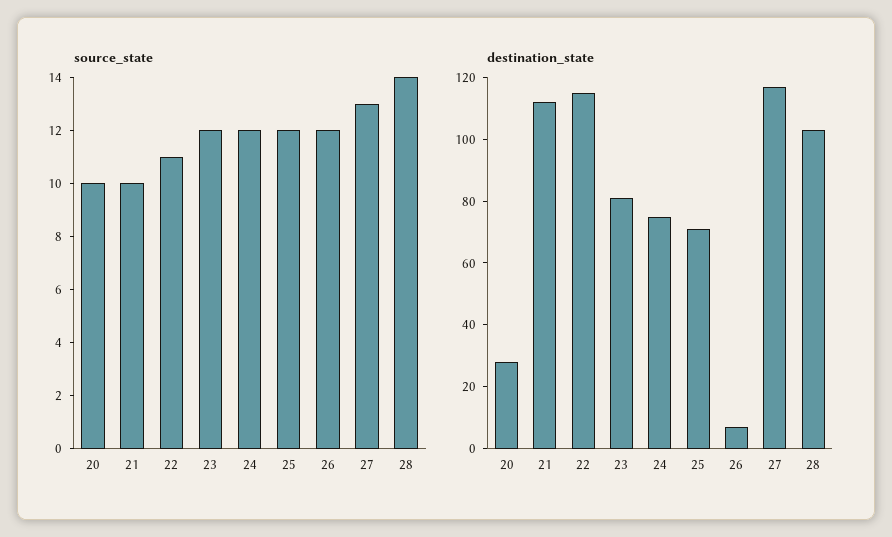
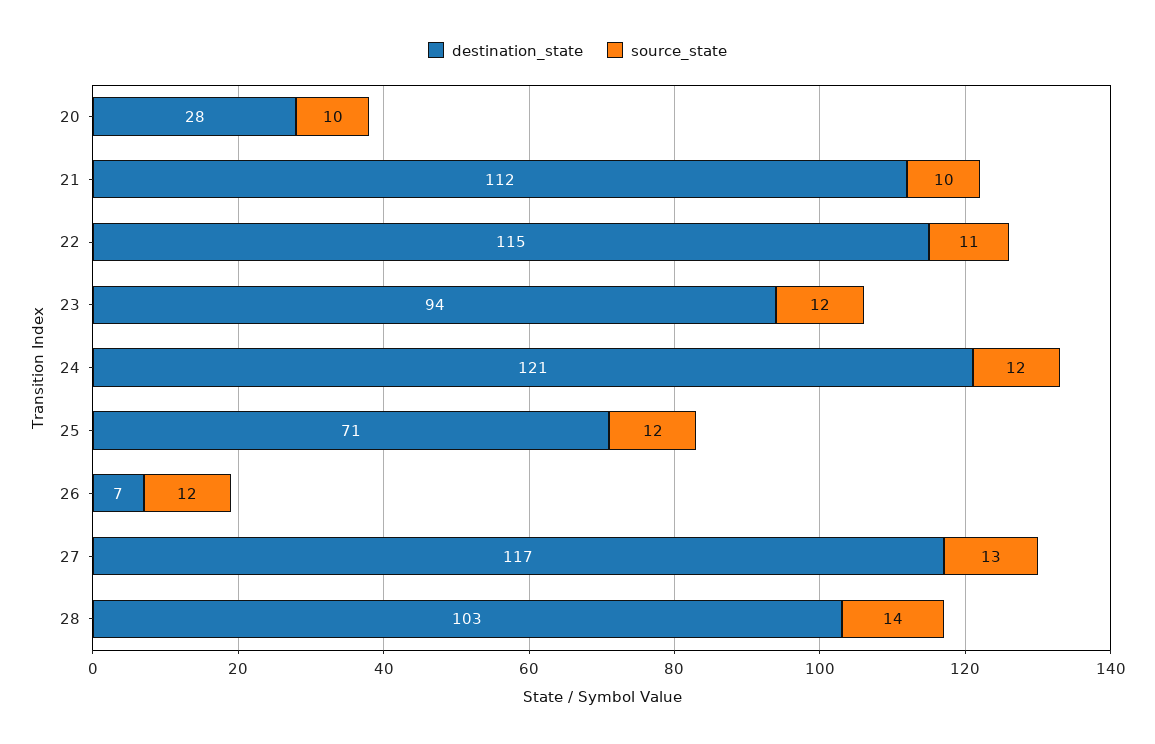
  {
    "source_state": {
      "20": 10,
      "21": 10,
      "22": 11,
      "23": 12,
      "24": 12,
      "25": 12,
      "26": 12,
      "27": 13,
      "28": 14
    },
    "destination_state": {
      "20": 28,
      "21": 112,
      "22": 115,
-     "23": 80,
+     "23": 94,
-     "24": 75,
+     "24": 121,
      "25": 71,
      "26": 7,
      "27": 117,
      "28": 103
    }
  }

